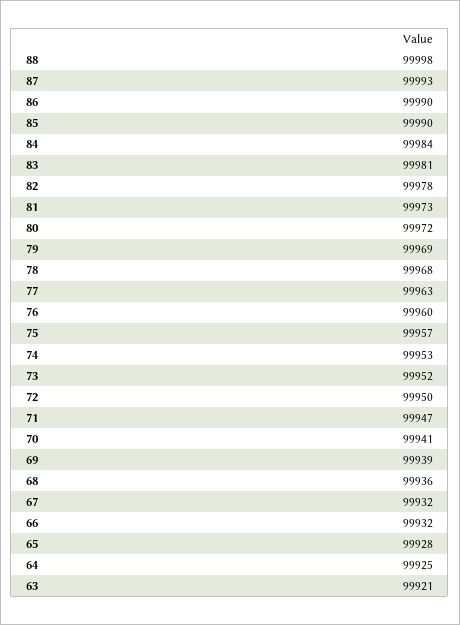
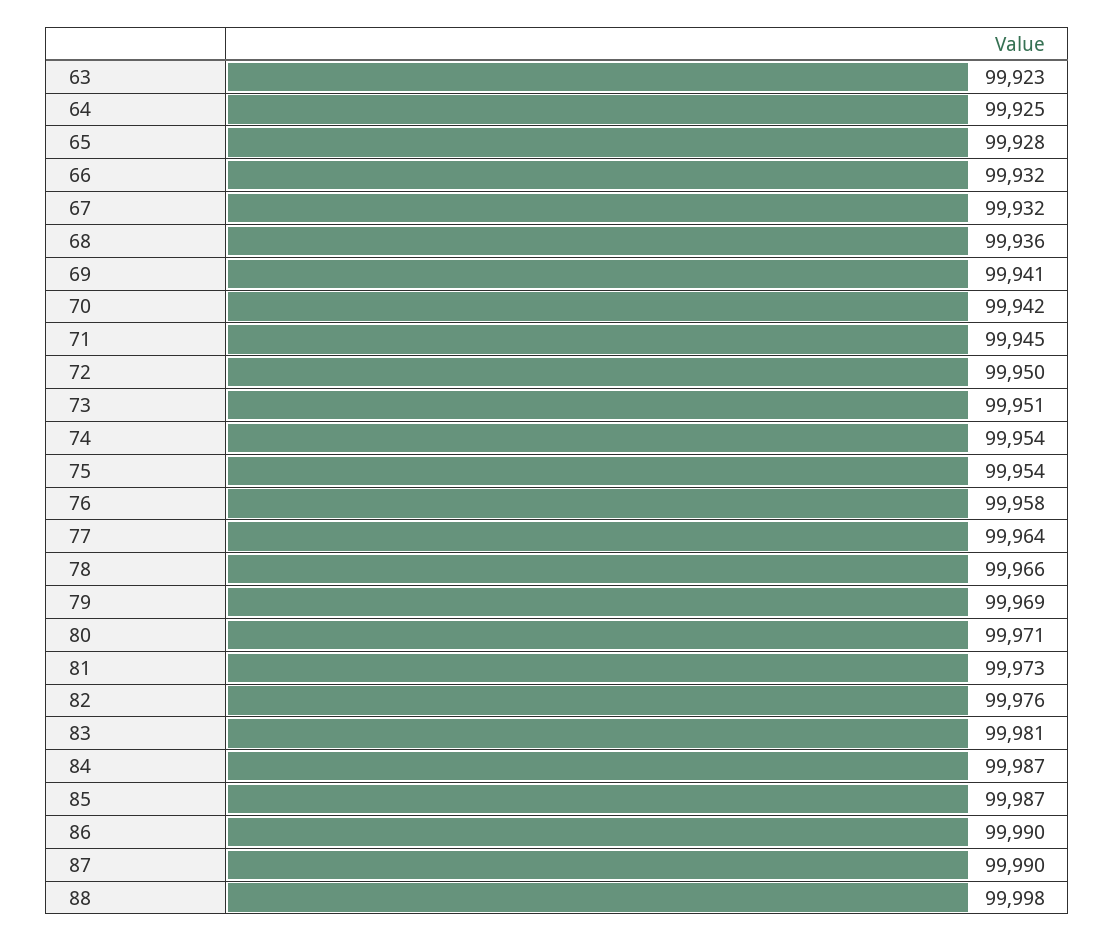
  {
    "88": 99998,
-   "87": 99993,
+   "87": 99990,
    "86": 99990,
-   "85": 99990,
+   "85": 99987,
-   "84": 99984,
+   "84": 99987,
    "83": 99981,
-   "82": 99978,
+   "82": 99976,
    "81": 99973,
-   "80": 99972,
+   "80": 99971,
    "79": 99969,
-   "78": 99968,
+   "78": 99966,
-   "77": 99963,
+   "77": 99964,
-   "76": 99960,
+   "76": 99958,
-   "75": 99957,
+   "75": 99954,
-   "74": 99953,
+   "74": 99954,
-   "73": 99952,
+   "73": 99951,
    "72": 99950,
-   "71": 99947,
+   "71": 99945,
-   "70": 99941,
+   "70": 99942,
-   "69": 99939,
+   "69": 99941,
    "68": 99936,
    "67": 99932,
    "66": 99932,
    "65": 99928,
    "64": 99925,
-   "63": 99921
+   "63": 99923
  }

